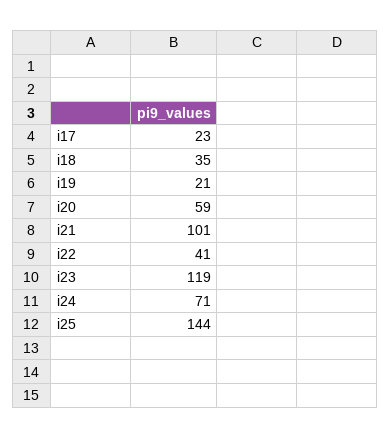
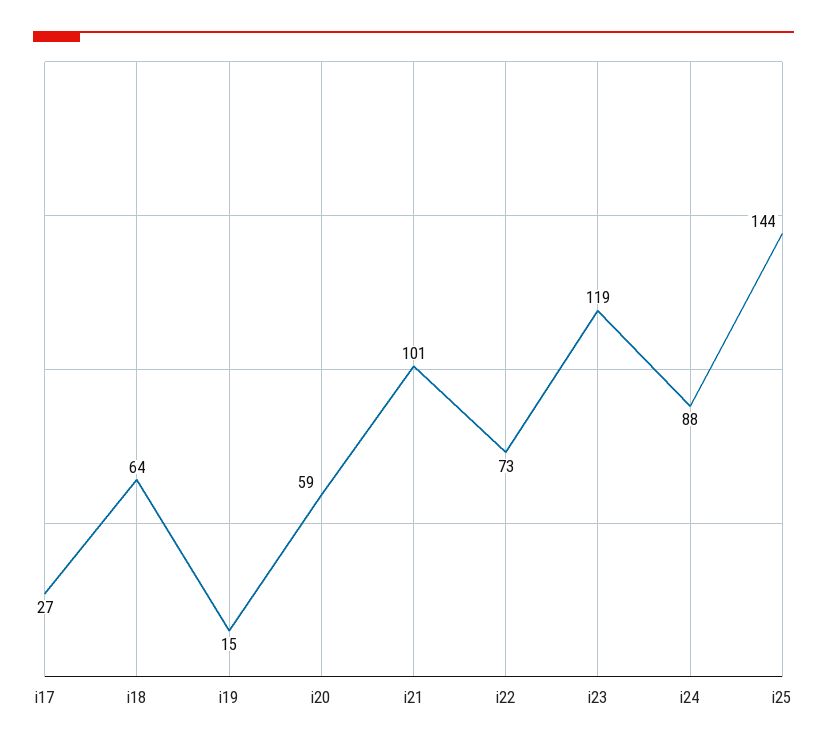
  {
-   "i17": 23,
+   "i17": 27,
-   "i18": 35,
+   "i18": 64,
-   "i19": 21,
+   "i19": 15,
    "i20": 59,
    "i21": 101,
-   "i22": 41,
+   "i22": 73,
    "i23": 119,
-   "i24": 71,
+   "i24": 88,
    "i25": 144
  }

